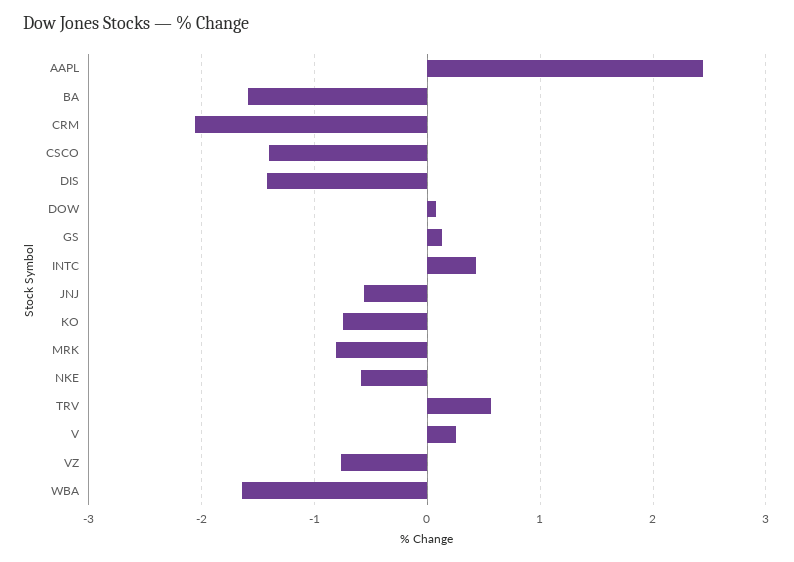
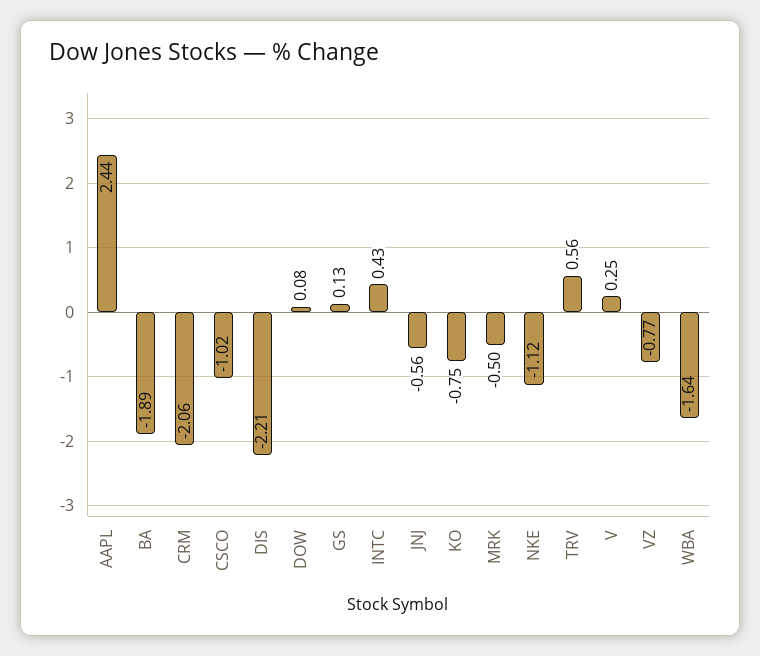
  {
    "AAPL": 2.44,
-   "BA": -1.6,
+   "BA": -1.89,
    "CRM": -2.06,
-   "CSCO": -1.4,
+   "CSCO": -1.02,
-   "DIS": -1.4,
+   "DIS": -2.21,
    "DOW": 0.08,
    "GS": 0.13,
    "INTC": 0.43,
    "JNJ": -0.56,
    "KO": -0.75,
-   "MRK": -0.8,
+   "MRK": -0.5,
-   "NKE": -0.6,
+   "NKE": -1.12,
    "TRV": 0.56,
    "V": 0.25,
    "VZ": -0.77,
    "WBA": -1.64
  }

